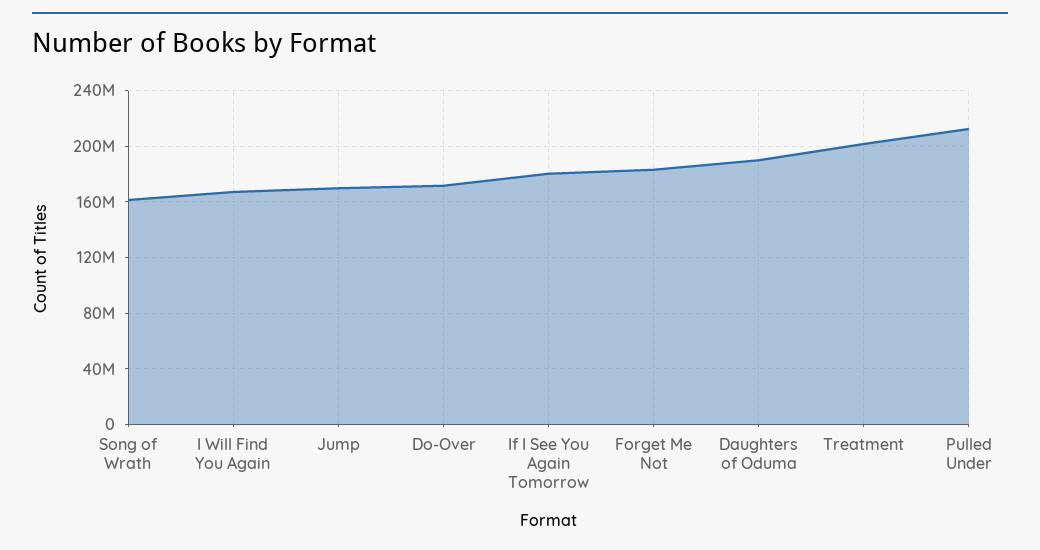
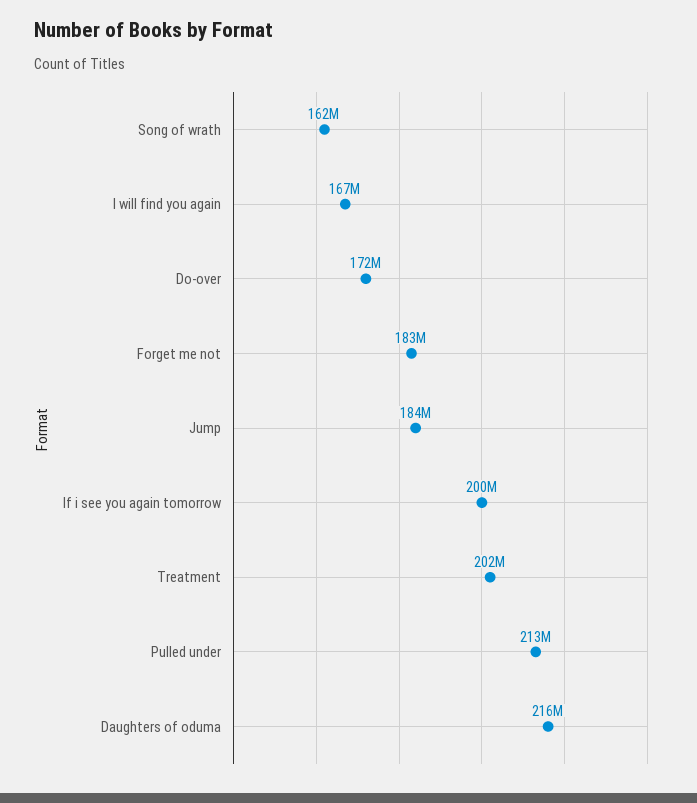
  {
    "Song of Wrath": 162000000,
    "I Will Find You Again": 167000000,
-   "Jump": 170000000,
+   "Jump": 184000000,
    "Do-Over": 172000000,
-   "If I See You Again Tomorrow": 180000000,
+   "If I See You Again Tomorrow": 200000000,
    "Forget Me Not": 183000000,
-   "Daughters of Oduma": 190000000,
+   "Daughters of Oduma": 216000000,
    "Treatment": 202000000,
    "Pulled Under": 213000000
  }

